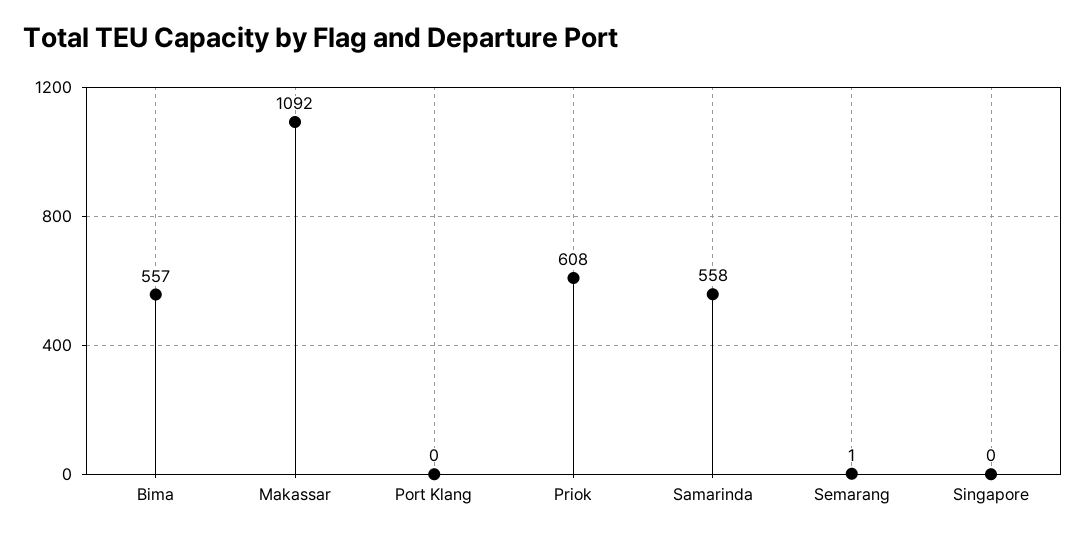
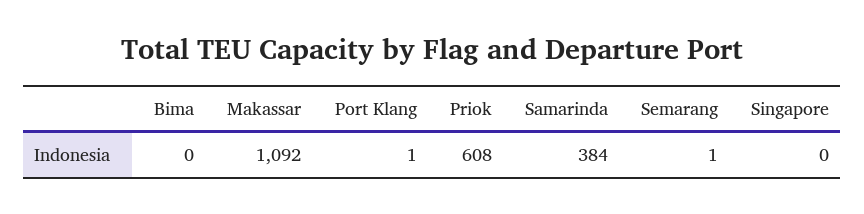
  {
-   "Bima": 557,
+   "Bima": 0,
    "Makassar": 1092,
-   "Port Klang": 0,
+   "Port Klang": 1,
    "Priok": 608,
-   "Samarinda": 558,
+   "Samarinda": 384,
    "Semarang": 1,
    "Singapore": 0
  }

